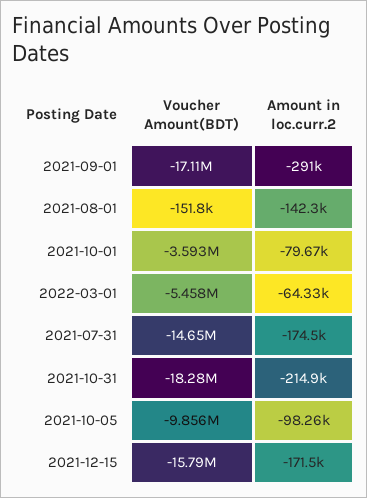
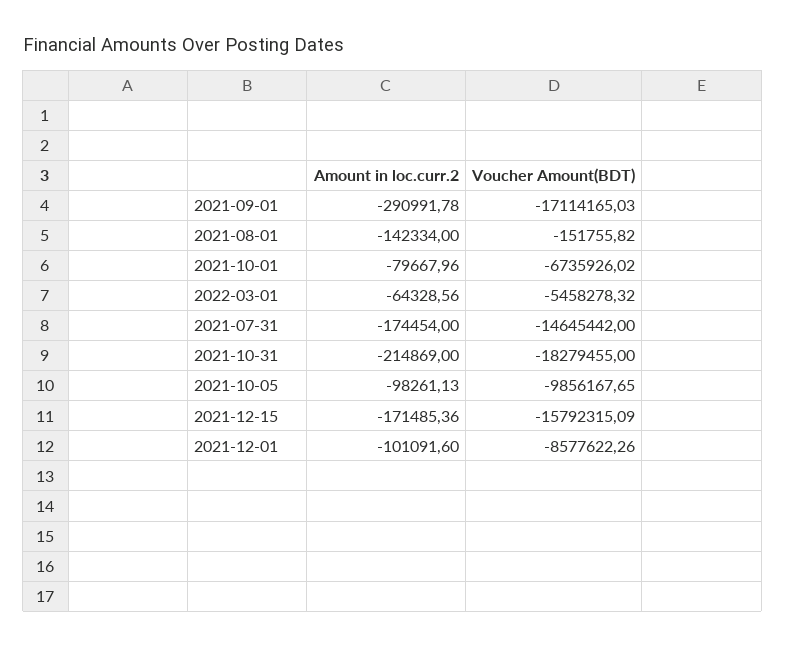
  {
    "Voucher Amount(BDT)": {
      "2021-09-01": -17114165.03,
      "2021-08-01": -151755.82,
-     "2021-10-01": -3593000,
+     "2021-10-01": -6735926.02,
      "2022-03-01": -5458278.32,
      "2021-07-31": -14645442,
      "2021-10-31": -18279455,
      "2021-10-05": -9856167.65,
-     "2021-12-15": -15792315.09
+     "2021-12-15": -15792315.09,
+     "2021-12-01": -8577622.26
    },
    "Amount in loc.curr.2": {
      "2021-09-01": -290991.78,
      "2021-08-01": -142334,
      "2021-10-01": -79667.96,
      "2022-03-01": -64328.56,
      "2021-07-31": -174454,
      "2021-10-31": -214869,
      "2021-10-05": -98261.13,
-     "2021-12-15": -171485.36
+     "2021-12-15": -171485.36,
+     "2021-12-01": -101091.6
    }
  }

